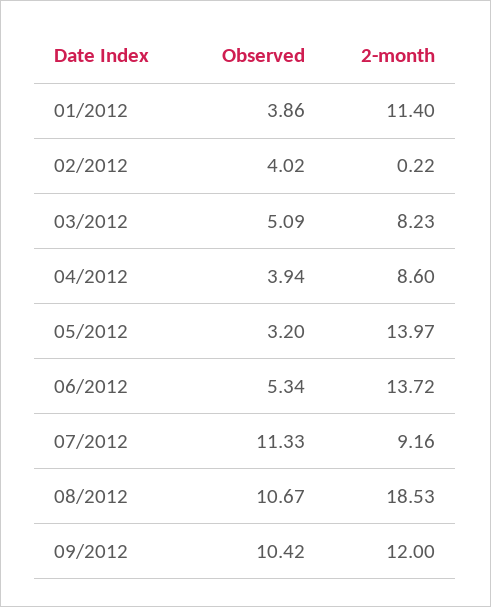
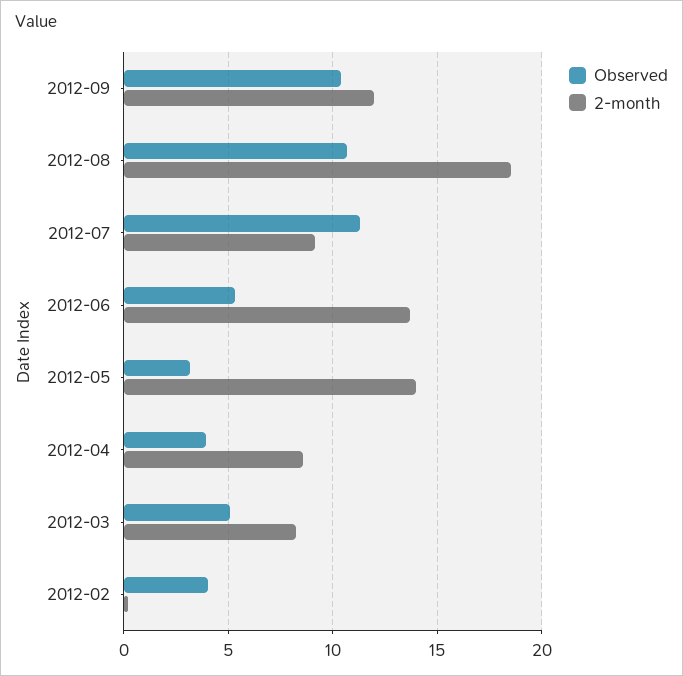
  {
    "Observed": {
-     "01/2012": 3.86,
      "02/2012": 4.02,
      "03/2012": 5.09,
      "04/2012": 3.94,
      "05/2012": 3.2,
      "06/2012": 5.34,
      "07/2012": 11.33,
      "08/2012": 10.67,
      "09/2012": 10.42
    },
    "2-month": {
-     "01/2012": 11.4,
      "02/2012": 0.22,
      "03/2012": 8.23,
      "04/2012": 8.6,
      "05/2012": 13.97,
      "06/2012": 13.72,
      "07/2012": 9.16,
      "08/2012": 18.53,
      "09/2012": 12
    }
  }

